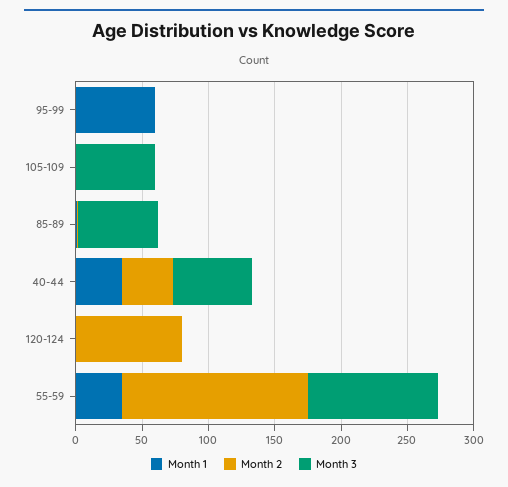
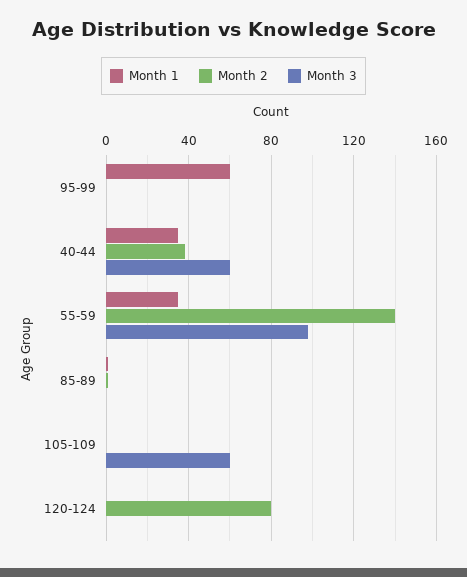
  {
    "Month 1": {
      "95-99": 60,
      "105-109": 0,
      "85-89": 0,
      "40-44": 35,
      "120-124": 0,
      "55-59": 35
    },
    "Month 2": {
      "95-99": 0,
      "105-109": 0,
      "85-89": 0,
      "40-44": 40,
      "120-124": 80,
      "55-59": 140
    },
    "Month 3": {
      "95-99": 0,
      "105-109": 60,
-     "85-89": 60,
+     "85-89": 0,
      "40-44": 60,
      "120-124": 0,
      "55-59": 100
    }
  }

